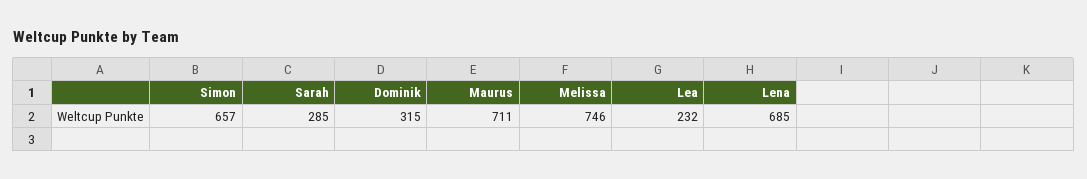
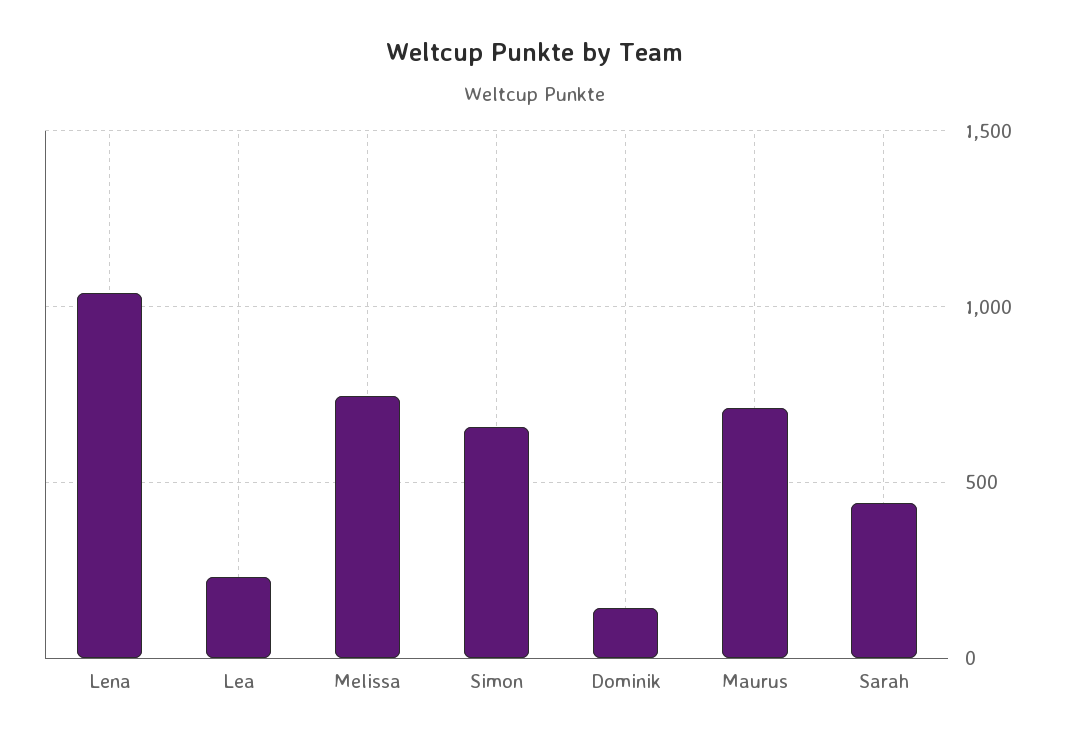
  {
    "Simon": 657,
-   "Sarah": 285,
+   "Sarah": 450,
-   "Dominik": 315,
+   "Dominik": 150,
    "Maurus": 711,
    "Melissa": 746,
    "Lea": 232,
-   "Lena": 685
+   "Lena": 1050
  }

